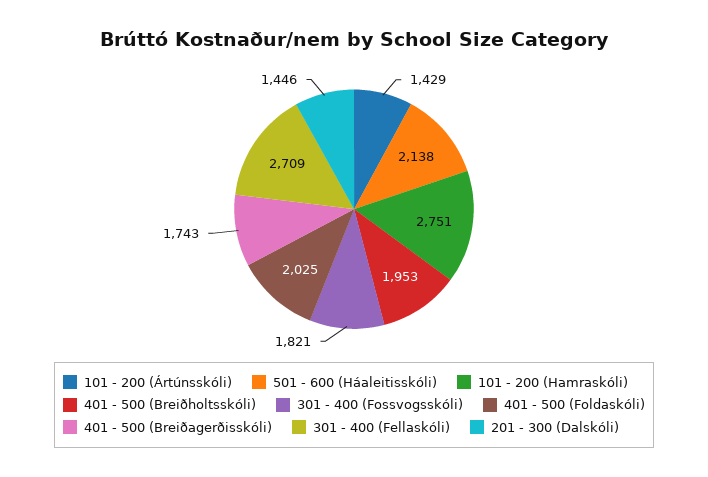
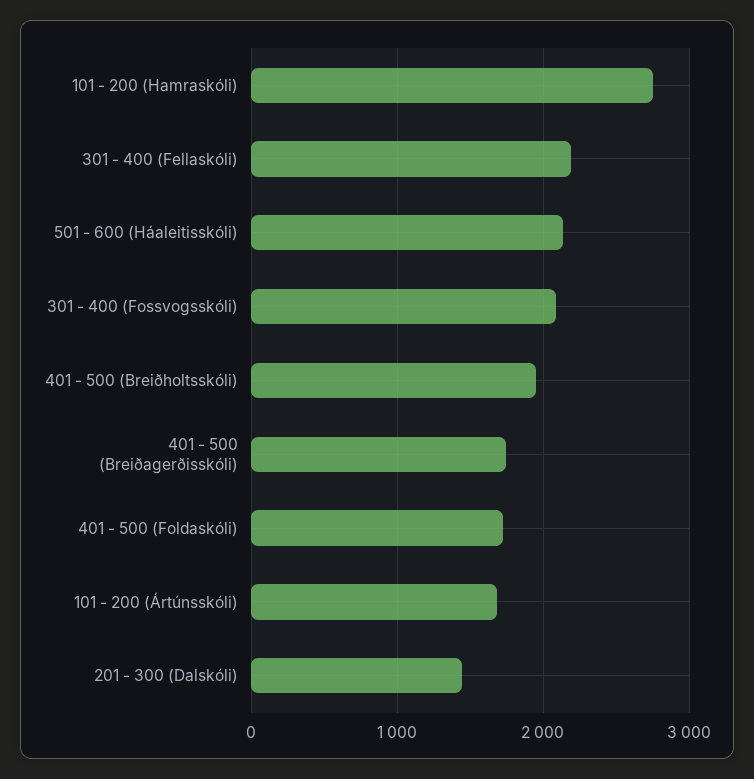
  {
-   "101 - 200 (Ártúnsskóli)": 1429,
+   "101 - 200 (Ártúnsskóli)": 1700,
    "501 - 600 (Háaleitisskóli)": 2138,
    "101 - 200 (Hamraskóli)": 2751,
    "401 - 500 (Breiðholtsskóli)": 1953,
-   "301 - 400 (Fossvogsskóli)": 1821,
+   "301 - 400 (Fossvogsskóli)": 2100,
-   "401 - 500 (Foldaskóli)": 2025,
+   "401 - 500 (Foldaskóli)": 1700,
    "401 - 500 (Breiðagerðisskóli)": 1743,
-   "301 - 400 (Fellaskóli)": 2709,
+   "301 - 400 (Fellaskóli)": 2200,
    "201 - 300 (Dalskóli)": 1446
  }

